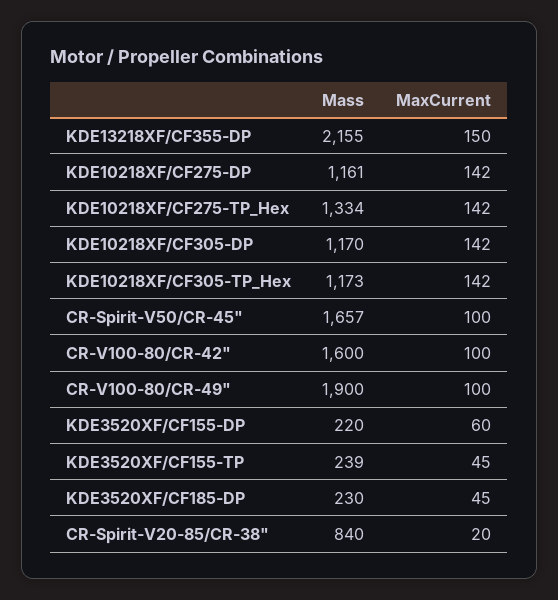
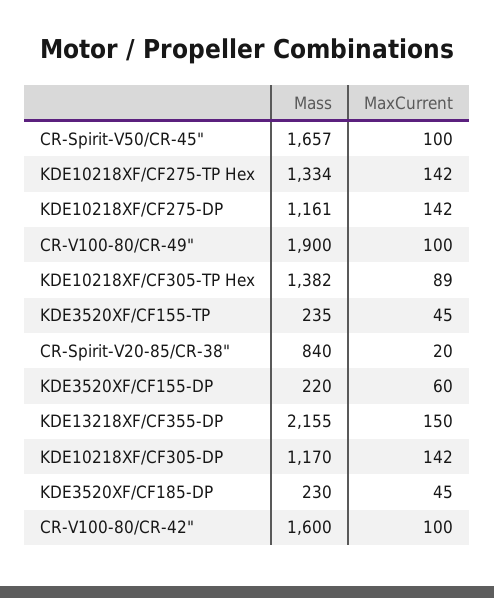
  {
    "Mass": {
      "KDE13218XF/CF355-DP": 2155,
      "KDE10218XF/CF275-DP": 1161,
      "KDE10218XF/CF275-TP_Hex": 1334,
      "KDE10218XF/CF305-DP": 1170,
-     "KDE10218XF/CF305-TP_Hex": 1173,
+     "KDE10218XF/CF305-TP_Hex": 1382,
      "CR-Spirit-V50/CR-45\"": 1657,
      "CR-V100-80/CR-42\"": 1600,
      "CR-V100-80/CR-49\"": 1900,
      "KDE3520XF/CF155-DP": 220,
-     "KDE3520XF/CF155-TP": 239,
+     "KDE3520XF/CF155-TP": 235,
      "KDE3520XF/CF185-DP": 230,
      "CR-Spirit-V20-85/CR-38\"": 840
    },
    "MaxCurrent": {
      "KDE13218XF/CF355-DP": 150,
      "KDE10218XF/CF275-DP": 142,
      "KDE10218XF/CF275-TP_Hex": 142,
      "KDE10218XF/CF305-DP": 142,
-     "KDE10218XF/CF305-TP_Hex": 142,
+     "KDE10218XF/CF305-TP_Hex": 89,
      "CR-Spirit-V50/CR-45\"": 100,
      "CR-V100-80/CR-42\"": 100,
      "CR-V100-80/CR-49\"": 100,
      "KDE3520XF/CF155-DP": 60,
      "KDE3520XF/CF155-TP": 45,
      "KDE3520XF/CF185-DP": 45,
      "CR-Spirit-V20-85/CR-38\"": 20
    }
  }

